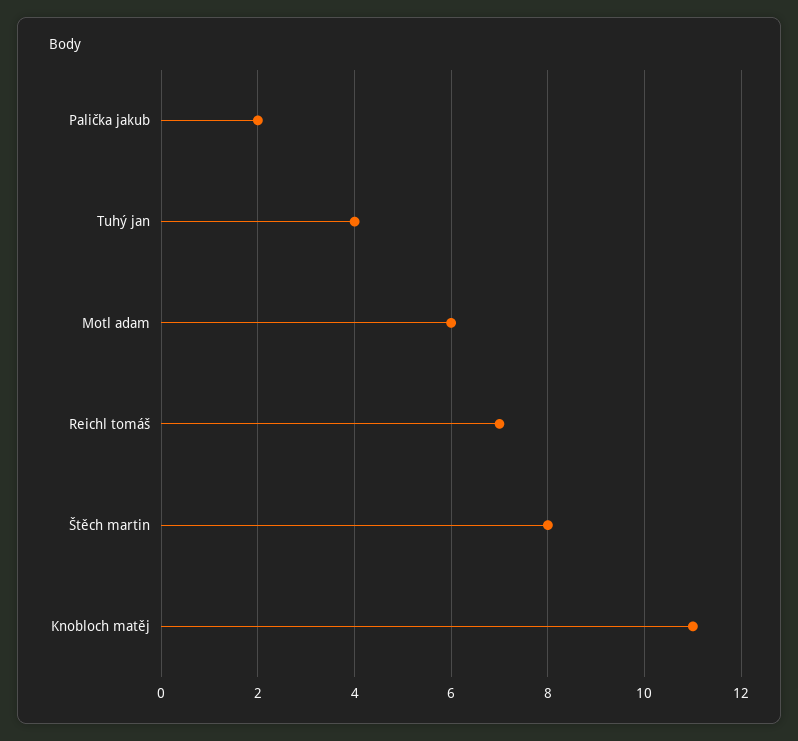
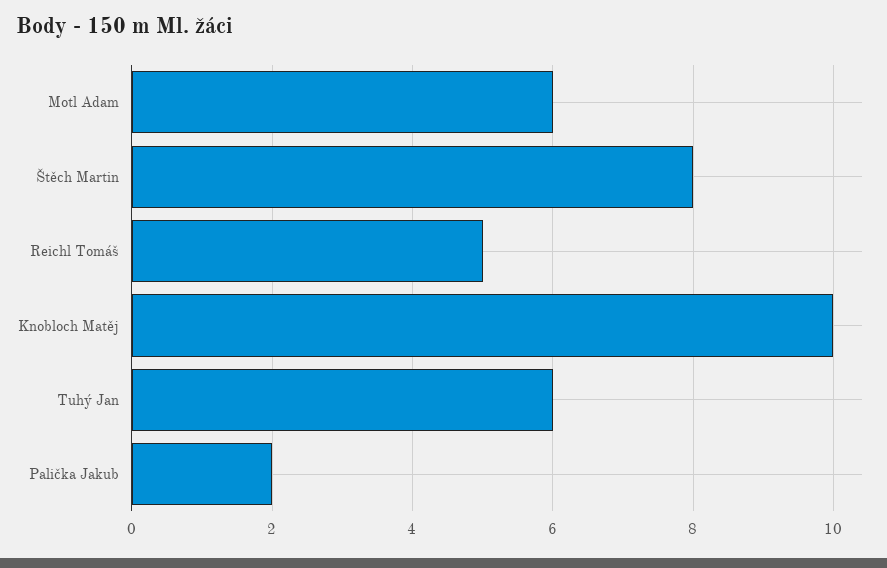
  {
    "Palička jakub": 2,
-   "Tuhý jan": 4,
+   "Tuhý jan": 6,
    "Motl adam": 6,
-   "Reichl tomáš": 7,
+   "Reichl tomáš": 5,
    "Štěch martin": 8,
-   "Knobloch matěj": 11
+   "Knobloch matěj": 10
  }

